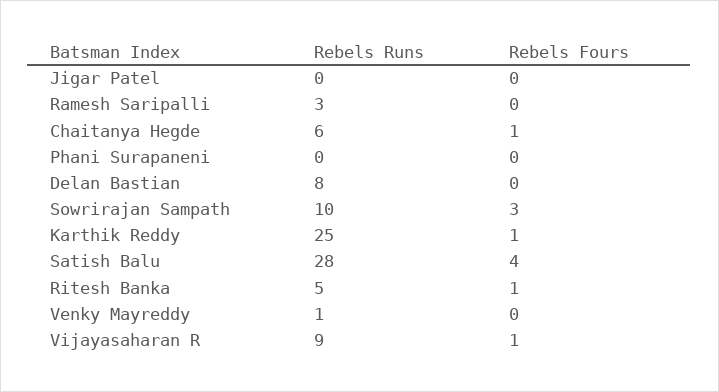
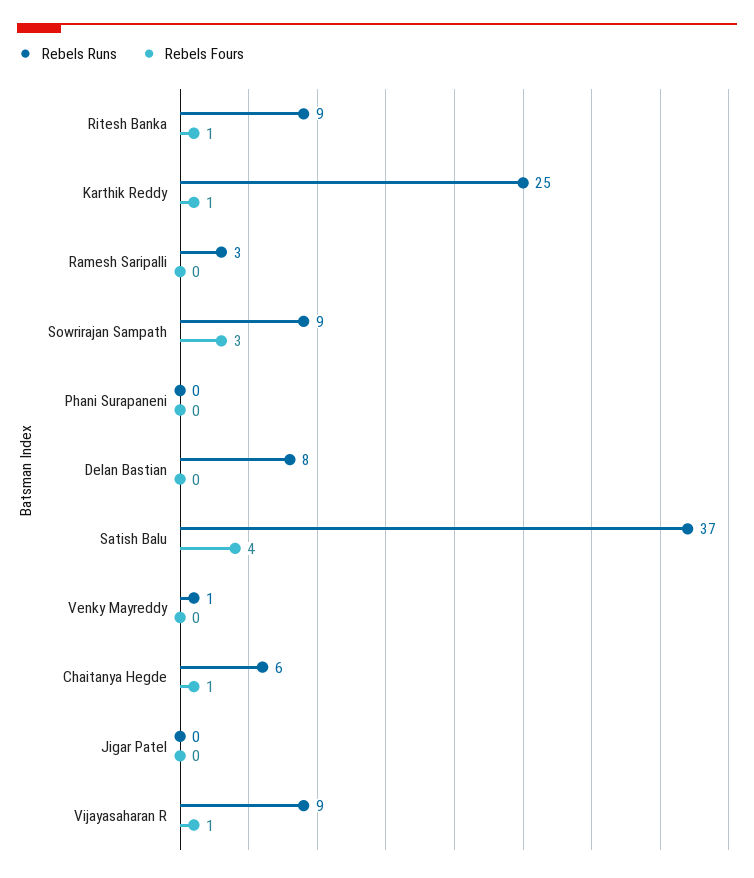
  {
    "Rebels Runs": {
      "Jigar Patel": 0,
      "Ramesh Saripalli": 3,
      "Chaitanya Hegde": 6,
      "Phani Surapaneni": 0,
      "Delan Bastian": 8,
-     "Sowrirajan Sampath": 10,
+     "Sowrirajan Sampath": 9,
      "Karthik Reddy": 25,
-     "Satish Balu": 28,
+     "Satish Balu": 37,
-     "Ritesh Banka": 5,
+     "Ritesh Banka": 9,
      "Venky Mayreddy": 1,
      "Vijayasaharan R": 9
    },
    "Rebels Fours": {
      "Jigar Patel": 0,
      "Ramesh Saripalli": 0,
      "Chaitanya Hegde": 1,
      "Phani Surapaneni": 0,
      "Delan Bastian": 0,
      "Sowrirajan Sampath": 3,
      "Karthik Reddy": 1,
      "Satish Balu": 4,
      "Ritesh Banka": 1,
      "Venky Mayreddy": 0,
      "Vijayasaharan R": 1
    }
  }

